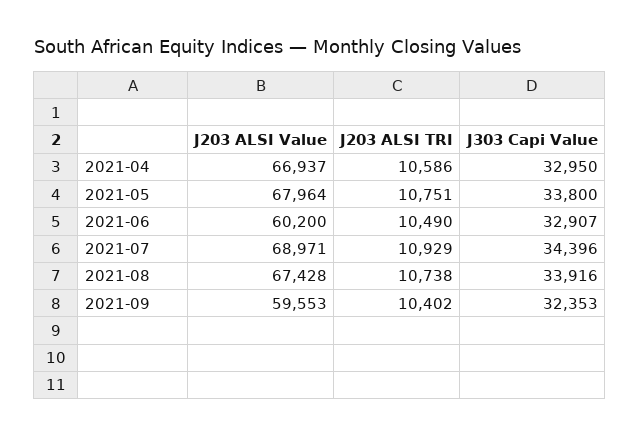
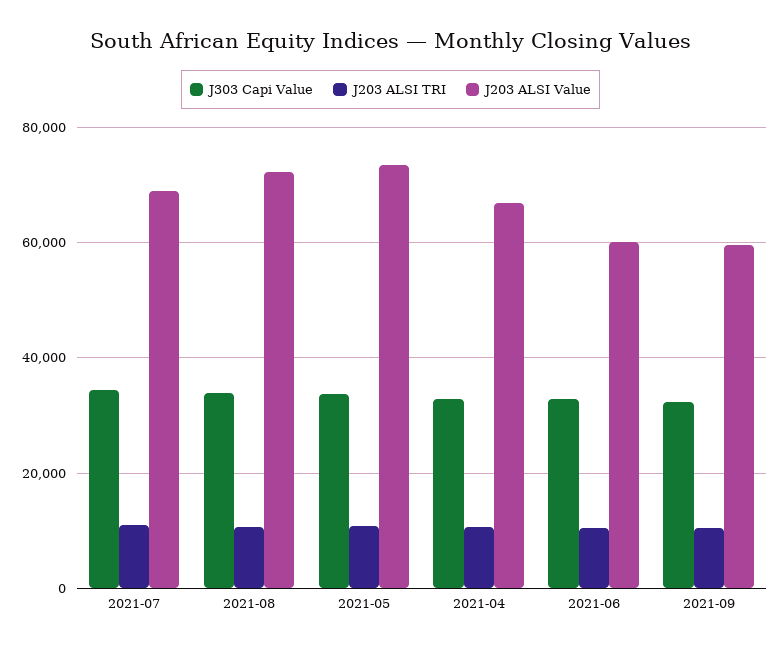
  {
    "J203 ALSI Value": {
      "2021-04": 66937,
-     "2021-05": 67964,
+     "2021-05": 74000,
      "2021-06": 60200,
      "2021-07": 68971,
-     "2021-08": 67428,
+     "2021-08": 72000,
      "2021-09": 59553
    },
    "J203 ALSI TRI": {
      "2021-04": 10586,
      "2021-05": 10751,
      "2021-06": 10490,
      "2021-07": 10929,
      "2021-08": 10738,
      "2021-09": 10402
    },
    "J303 Capi Value": {
      "2021-04": 32950,
      "2021-05": 33800,
      "2021-06": 32907,
      "2021-07": 34396,
      "2021-08": 33916,
      "2021-09": 32353
    }
  }

